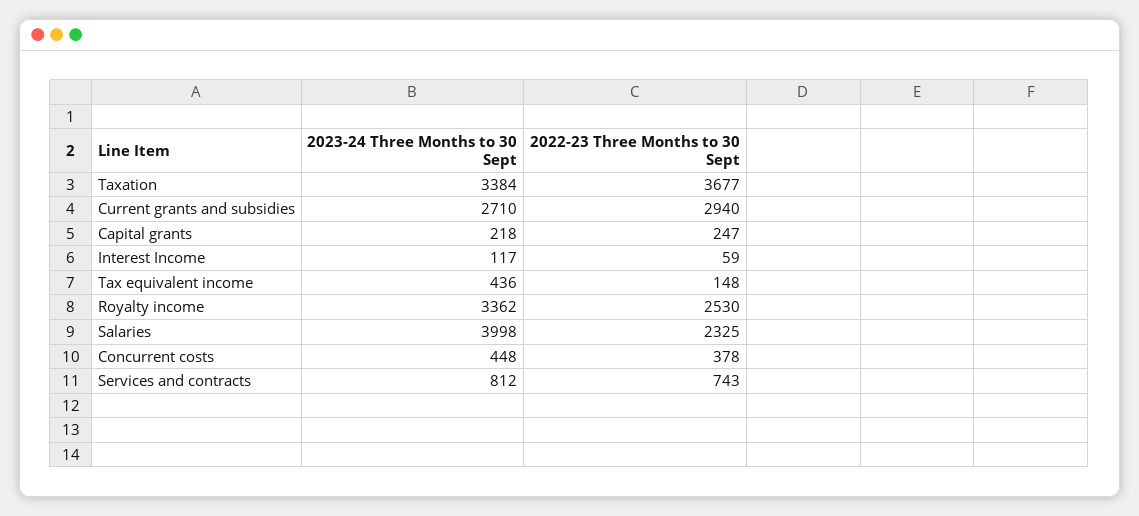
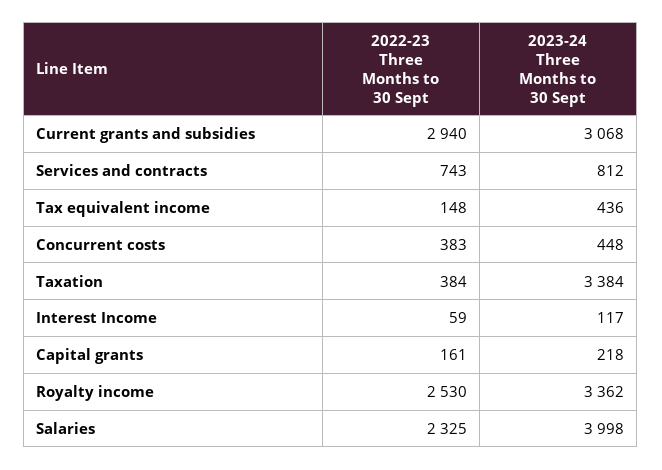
  {
    "2023-24 Three Months to 30 Sept": {
      "Taxation": 3384,
-     "Current grants and subsidies": 2710,
+     "Current grants and subsidies": 3068,
      "Capital grants": 218,
      "Interest Income": 117,
      "Tax equivalent income": 436,
      "Royalty income": 3362,
      "Salaries": 3998,
      "Concurrent costs": 448,
      "Services and contracts": 812
    },
    "2022-23 Three Months to 30 Sept": {
-     "Taxation": 3677,
+     "Taxation": 384,
      "Current grants and subsidies": 2940,
-     "Capital grants": 247,
+     "Capital grants": 161,
      "Interest Income": 59,
      "Tax equivalent income": 148,
      "Royalty income": 2530,
      "Salaries": 2325,
-     "Concurrent costs": 378,
+     "Concurrent costs": 383,
      "Services and contracts": 743
    }
  }

